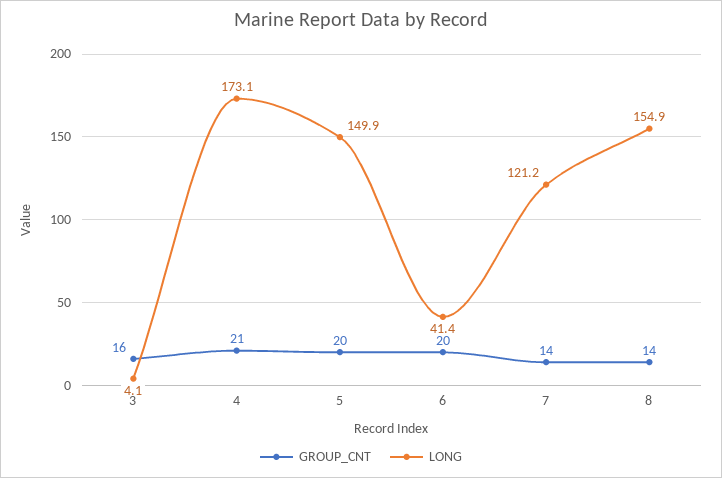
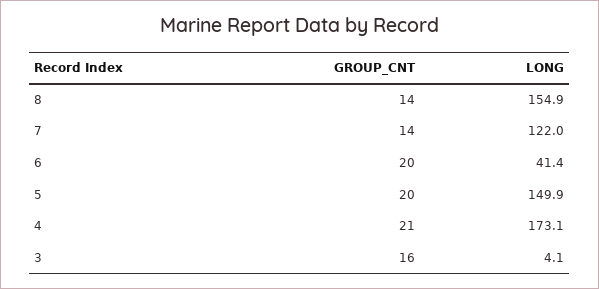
  {
    "GROUP_CNT": {
      "3": 16,
      "4": 21,
      "5": 20,
      "6": 20,
      "7": 14,
      "8": 14
    },
    "LONG": {
      "3": 4.1,
      "4": 173.1,
      "5": 149.9,
      "6": 41.4,
-     "7": 121.2,
+     "7": 122,
      "8": 154.9
    }
  }

